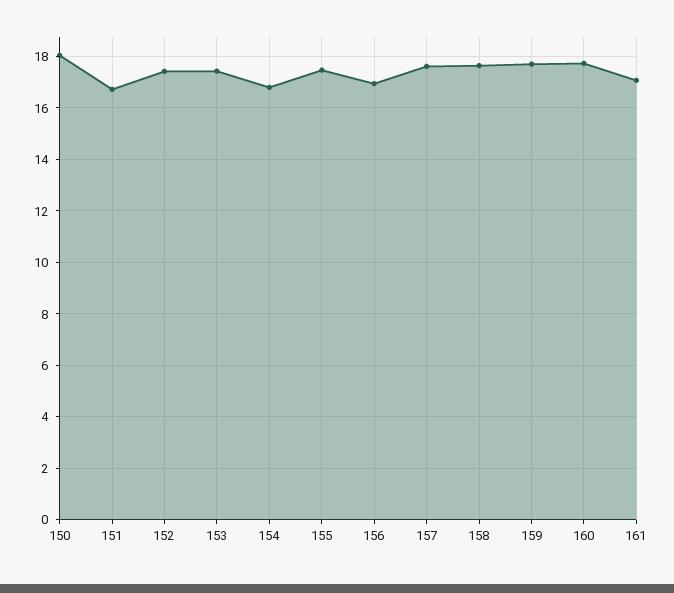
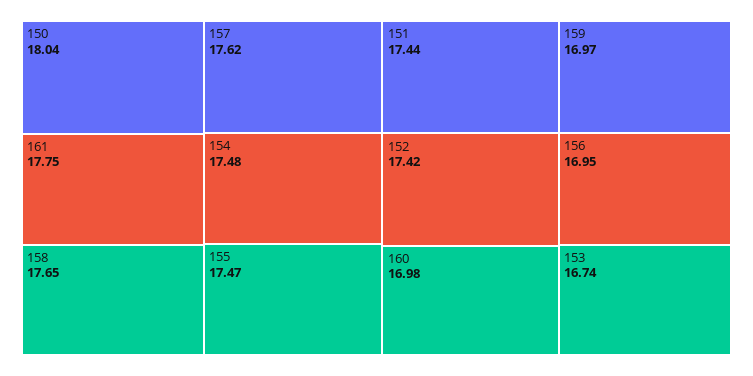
  {
    "150": 18.04,
-   "151": 16.75,
+   "151": 17.44,
    "152": 17.42,
-   "153": 17.5,
+   "153": 16.74,
-   "154": 16.75,
+   "154": 17.48,
    "155": 17.47,
    "156": 16.95,
    "157": 17.62,
    "158": 17.65,
-   "159": 17.75,
+   "159": 16.97,
-   "160": 17.75,
+   "160": 16.98,
-   "161": 17
+   "161": 17.75
  }

